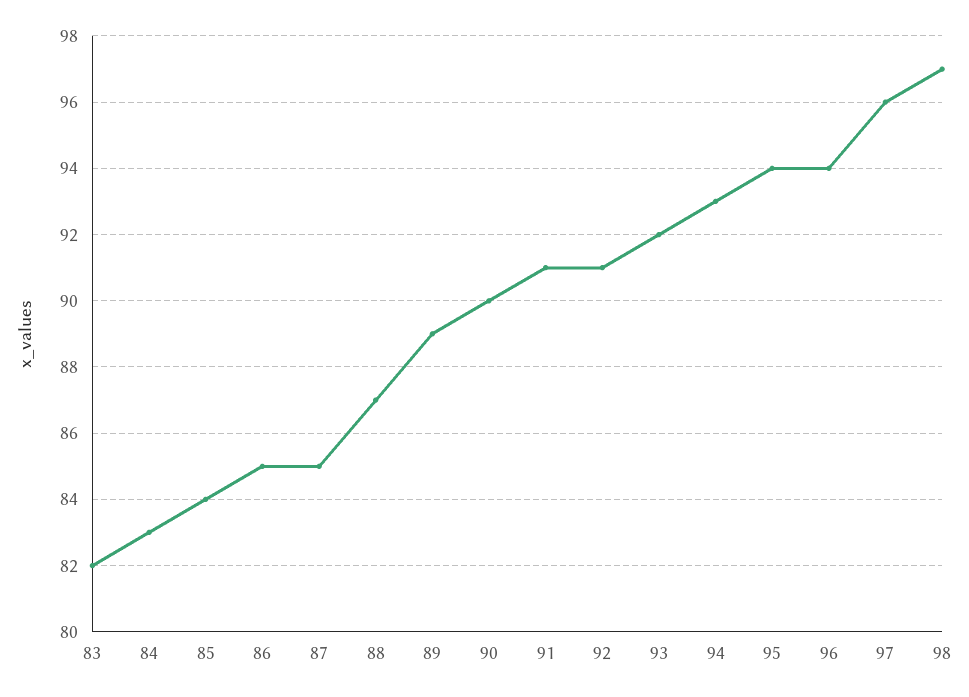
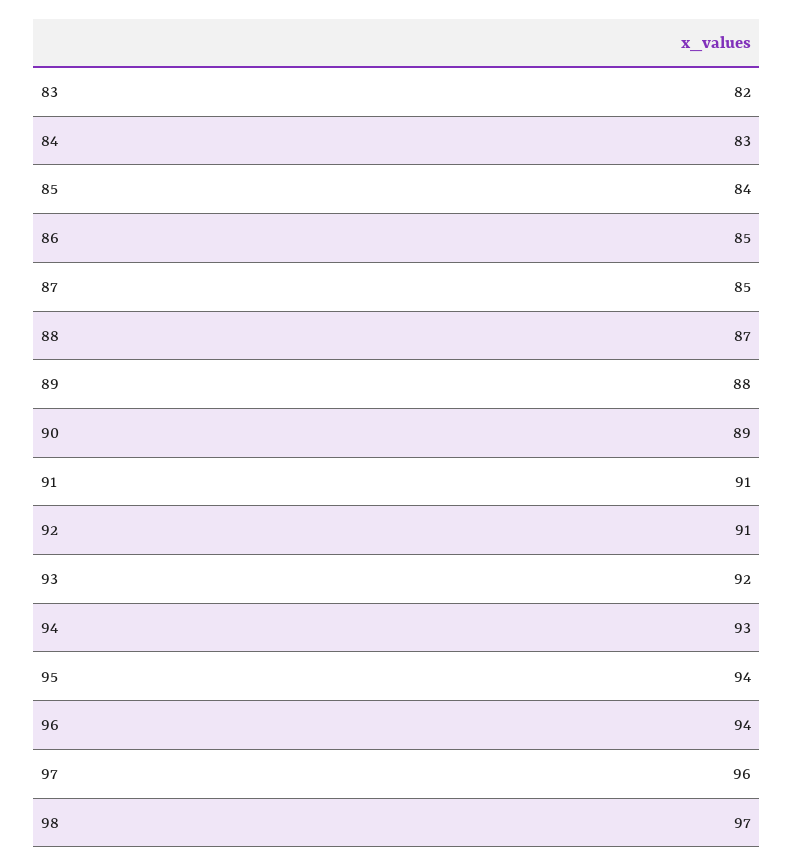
  {
    "83": 82,
    "84": 83,
    "85": 84,
    "86": 85,
    "87": 85,
    "88": 87,
-   "89": 89,
+   "89": 88,
-   "90": 90,
+   "90": 89,
    "91": 91,
    "92": 91,
    "93": 92,
    "94": 93,
    "95": 94,
    "96": 94,
    "97": 96,
    "98": 97
  }

